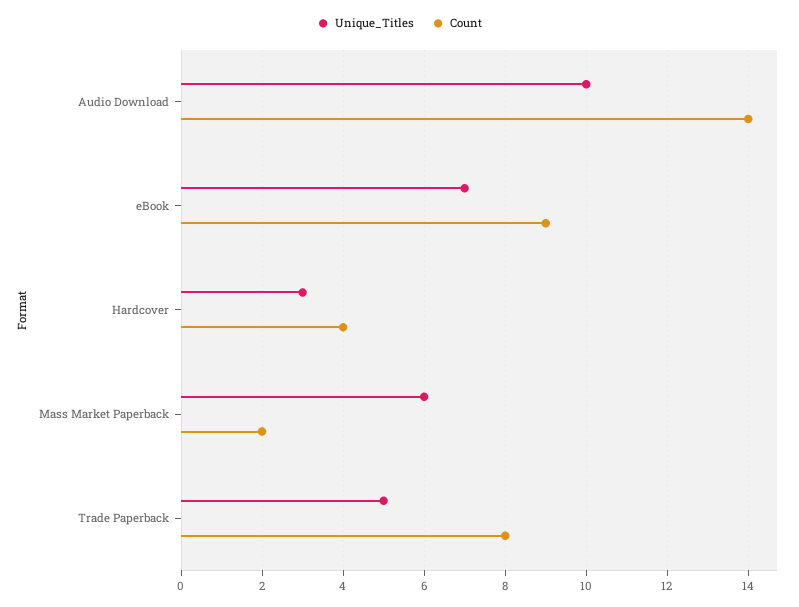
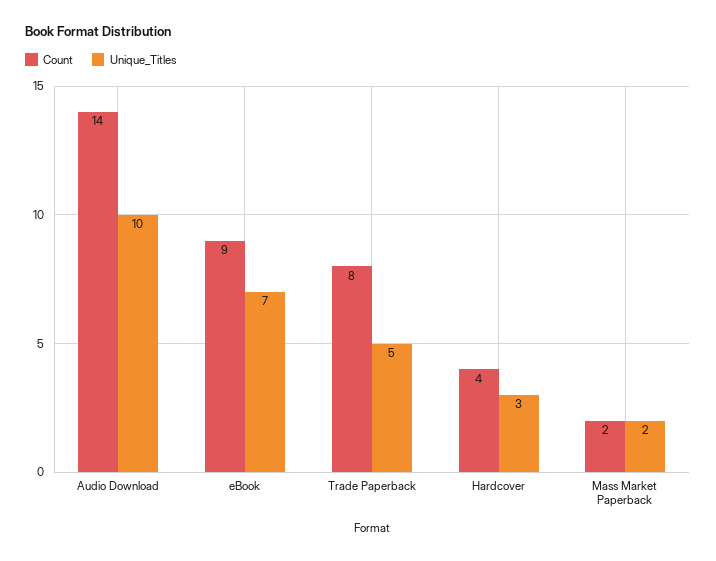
  {
    "Unique_Titles": {
      "Audio Download": 10,
      "eBook": 7,
      "Hardcover": 3,
-     "Mass Market Paperback": 6,
+     "Mass Market Paperback": 2,
      "Trade Paperback": 5
    },
    "Count": {
      "Audio Download": 14,
      "eBook": 9,
      "Hardcover": 4,
      "Mass Market Paperback": 2,
      "Trade Paperback": 8
    }
  }

